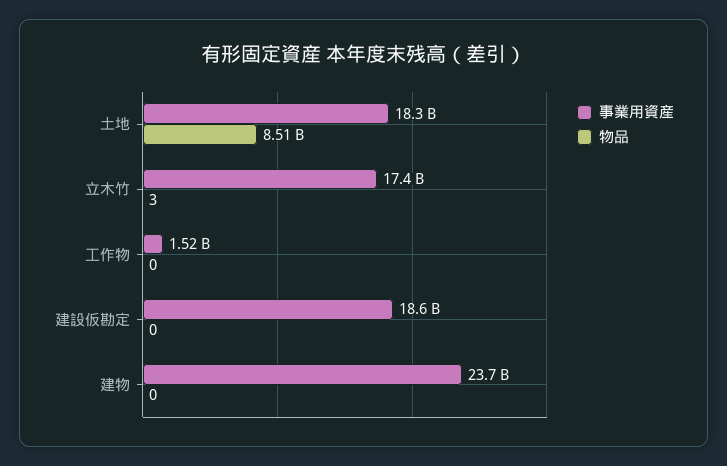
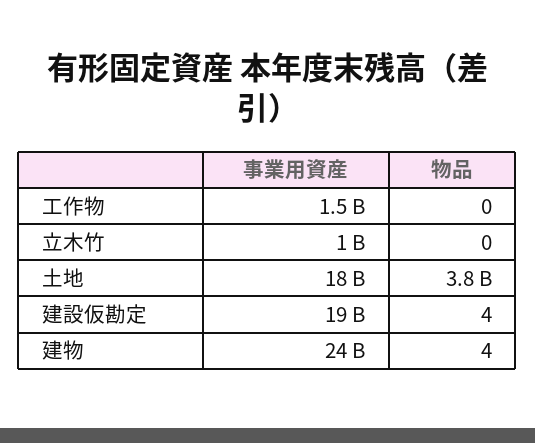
  {
    "事業用資産": {
      "土地": 18300000000,
-     "立木竹": 17400000000,
+     "立木竹": 1000000000,
      "工作物": 1520000000,
      "建設仮勘定": 18600000000,
      "建物": 23700000000
    },
    "物品": {
-     "土地": 8510000000,
+     "土地": 3800000000,
-     "立木竹": 3,
+     "立木竹": 0,
      "工作物": 0,
-     "建設仮勘定": 0,
+     "建設仮勘定": 4,
-     "建物": 0
+     "建物": 4
    }
  }

